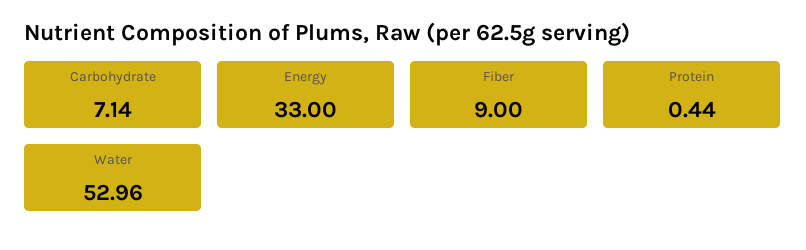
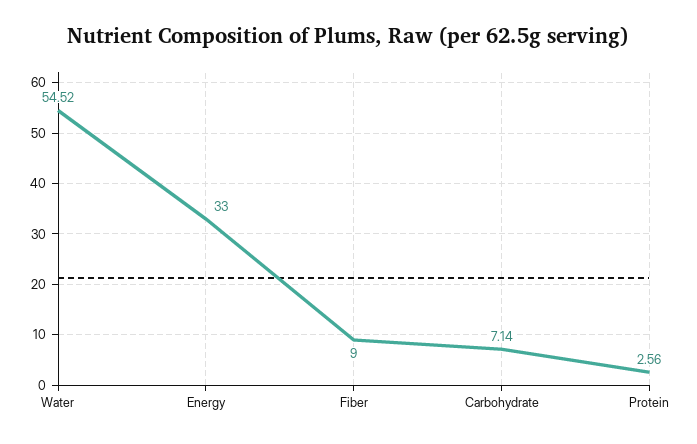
  {
    "Carbohydrate": 7.14,
    "Energy": 33,
    "Fiber": 9,
-   "Protein": 0.44,
+   "Protein": 2.56,
-   "Water": 52.96
+   "Water": 54.52
  }

